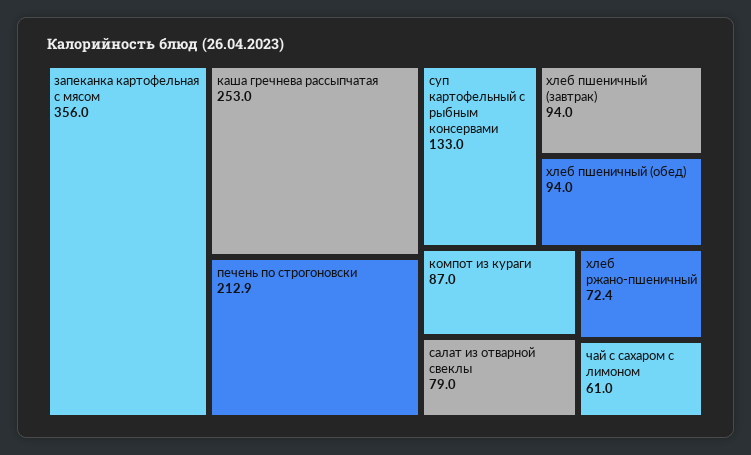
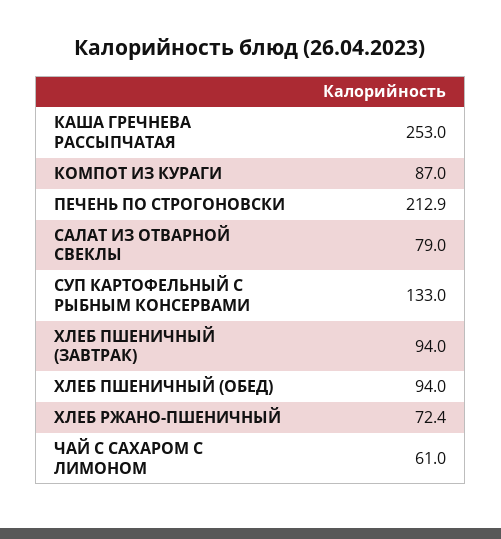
  {
-   "запеканка картофельная с мясом": 356,
    "каша гречнева рассыпчатая": 253,
    "печень по строгоновски": 212.9,
    "суп картофельный с рыбным консервами": 133,
    "хлеб пшеничный (завтрак)": 94,
    "хлеб пшеничный (обед)": 94,
    "компот из кураги": 87,
    "салат из отварной свеклы": 79,
    "хлеб ржано-пшеничный": 72.4,
    "чай с сахаром с лимоном": 61
  }

